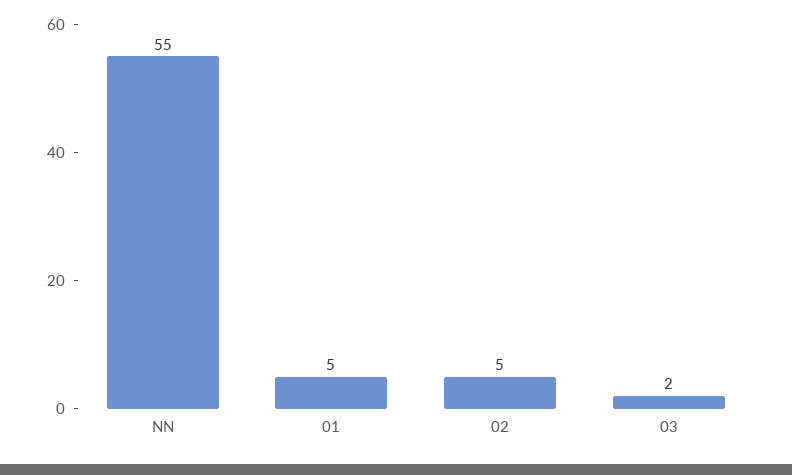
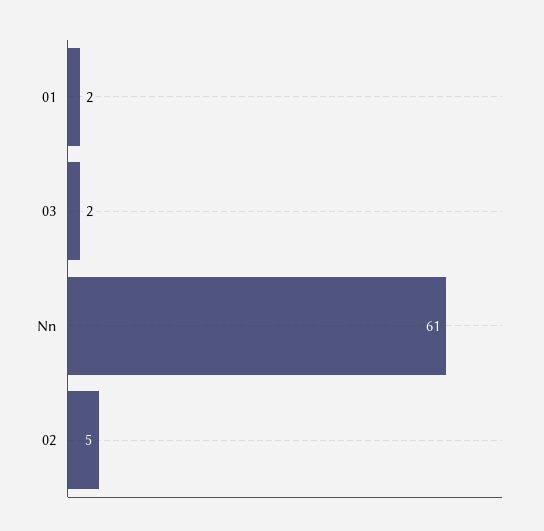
  {
-   "NN": 55,
+   "NN": 61,
-   "01": 5,
+   "01": 2,
    "02": 5,
    "03": 2
  }

